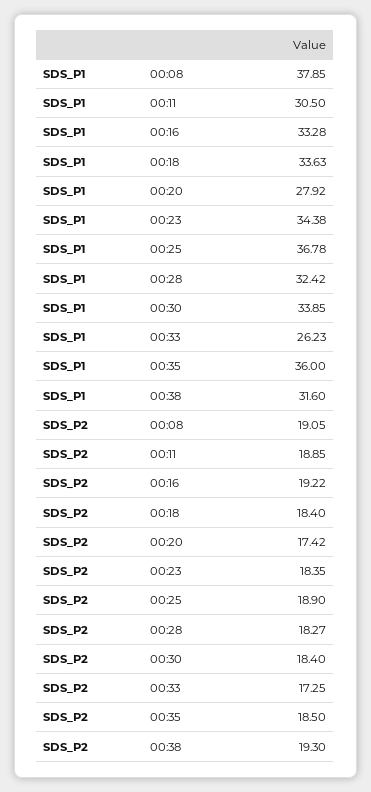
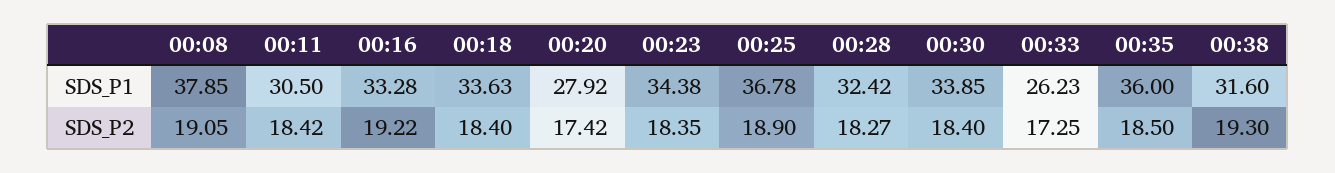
  {
    "SDS_P1": {
      "00:08": 37.85,
      "00:11": 30.5,
      "00:16": 33.28,
      "00:18": 33.63,
      "00:20": 27.92,
      "00:23": 34.38,
      "00:25": 36.78,
      "00:28": 32.42,
      "00:30": 33.85,
      "00:33": 26.23,
      "00:35": 36,
      "00:38": 31.6
    },
    "SDS_P2": {
      "00:08": 19.05,
-     "00:11": 18.85,
+     "00:11": 18.42,
      "00:16": 19.22,
      "00:18": 18.4,
      "00:20": 17.42,
      "00:23": 18.35,
      "00:25": 18.9,
      "00:28": 18.27,
      "00:30": 18.4,
      "00:33": 17.25,
      "00:35": 18.5,
      "00:38": 19.3
    }
  }

